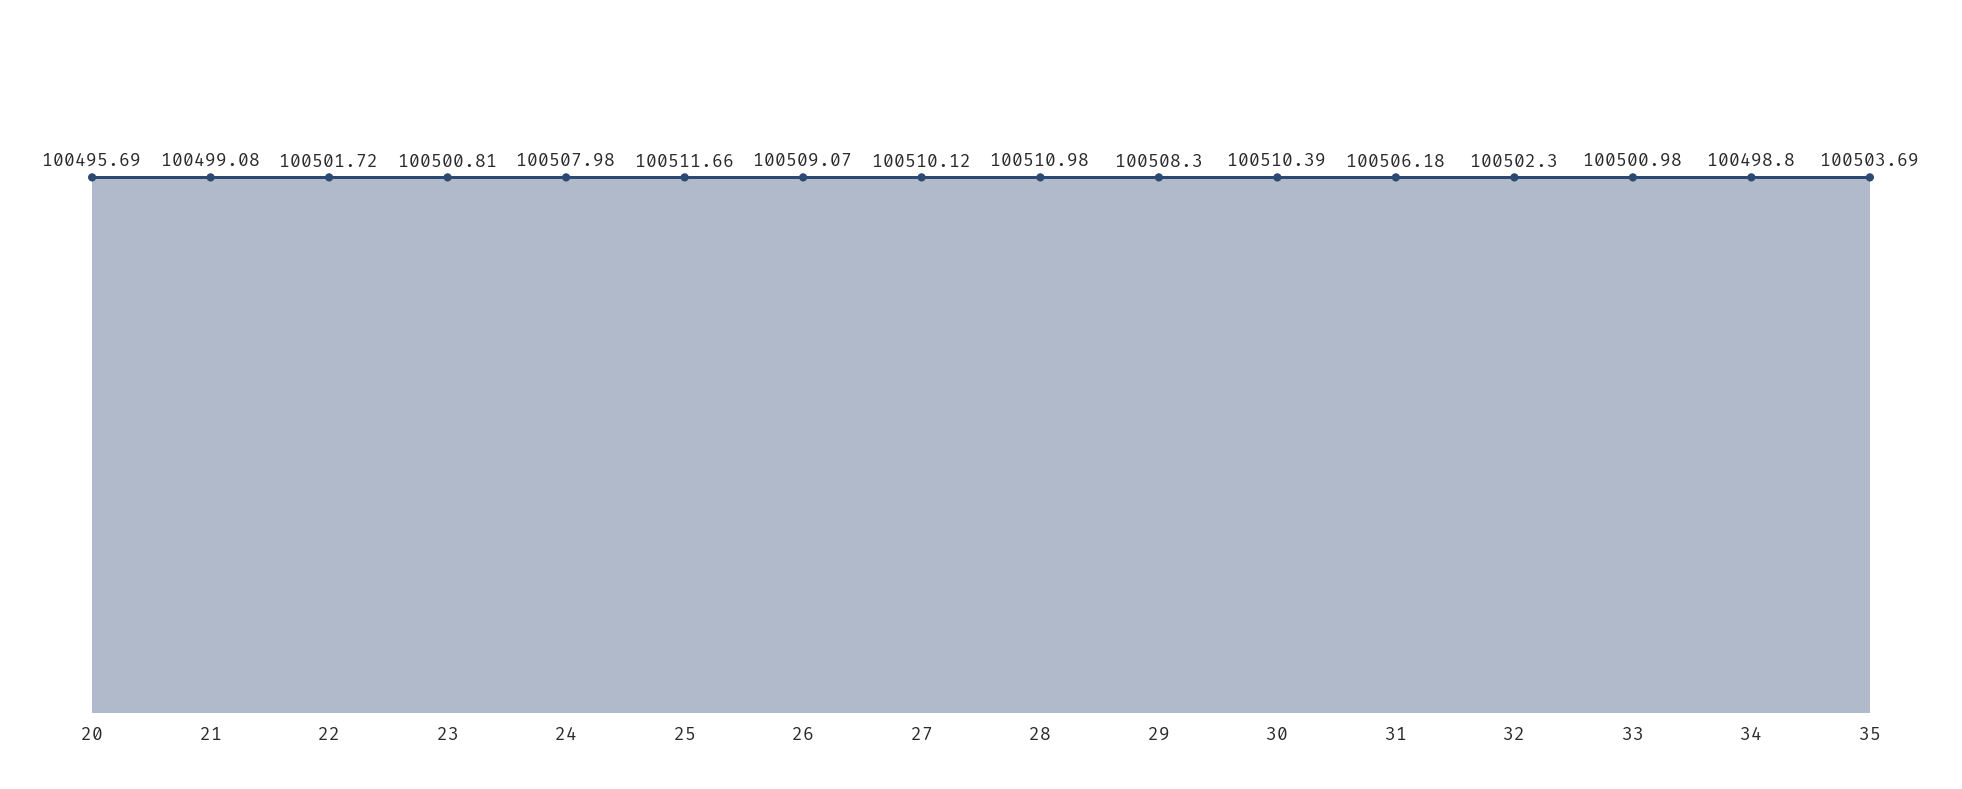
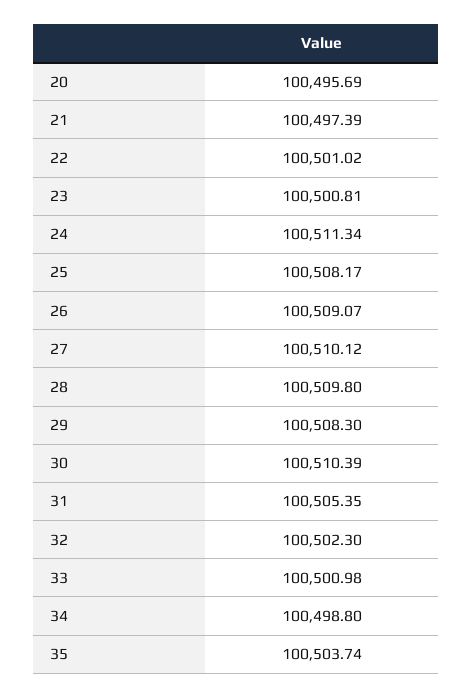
  {
    "20": 100495.69,
-   "21": 100499.08,
+   "21": 100497.39,
-   "22": 100501.72,
+   "22": 100501.02,
    "23": 100500.81,
-   "24": 100507.98,
+   "24": 100511.34,
-   "25": 100511.66,
+   "25": 100508.17,
    "26": 100509.07,
    "27": 100510.12,
-   "28": 100510.98,
+   "28": 100509.8,
    "29": 100508.3,
    "30": 100510.39,
-   "31": 100506.18,
+   "31": 100505.35,
    "32": 100502.3,
    "33": 100500.98,
    "34": 100498.8,
-   "35": 100503.69
+   "35": 100503.74
  }

